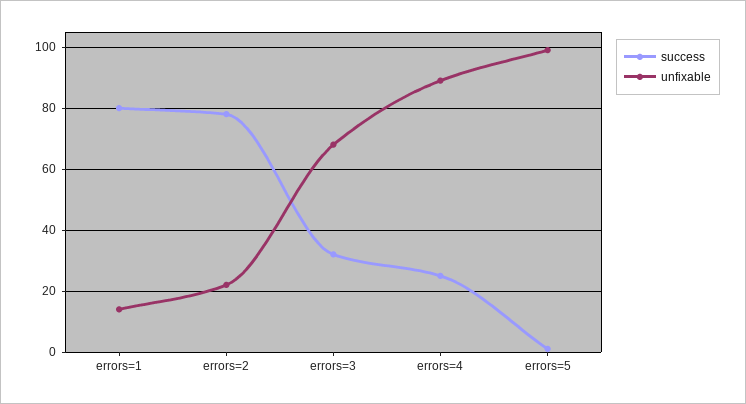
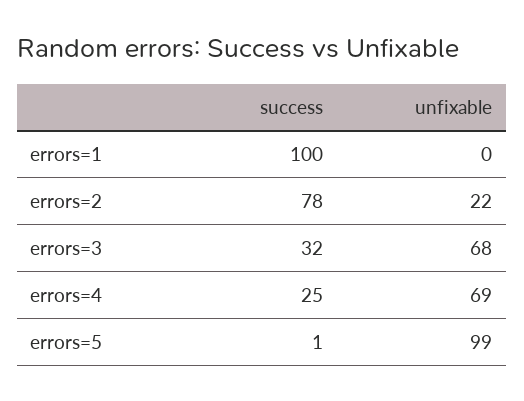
  {
    "success": {
-     "errors=1": 80,
+     "errors=1": 100,
      "errors=2": 78,
      "errors=3": 32,
      "errors=4": 25,
      "errors=5": 1
    },
    "unfixable": {
-     "errors=1": 15,
+     "errors=1": 0,
      "errors=2": 22,
      "errors=3": 68,
-     "errors=4": 90,
+     "errors=4": 69,
      "errors=5": 99
    }
  }

